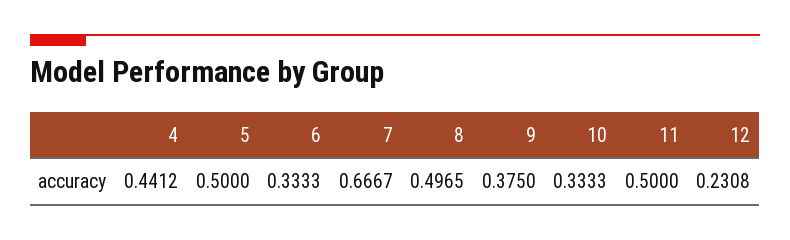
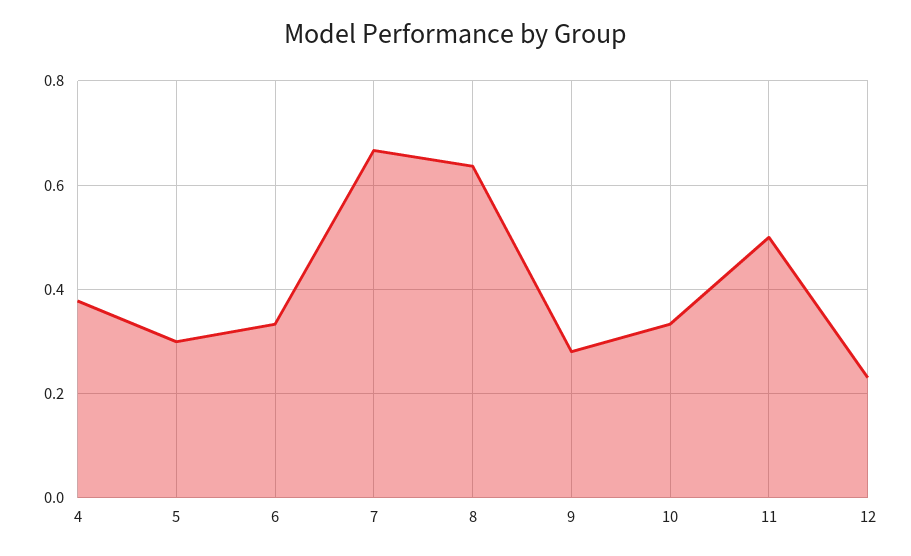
  {
-   "4": 0.4412,
+   "4": 0.38,
-   "5": 0.5,
+   "5": 0.3,
    "6": 0.3333,
    "7": 0.6667,
-   "8": 0.4965,
+   "8": 0.64,
-   "9": 0.375,
+   "9": 0.28,
    "10": 0.3333,
    "11": 0.5,
    "12": 0.2308
  }

